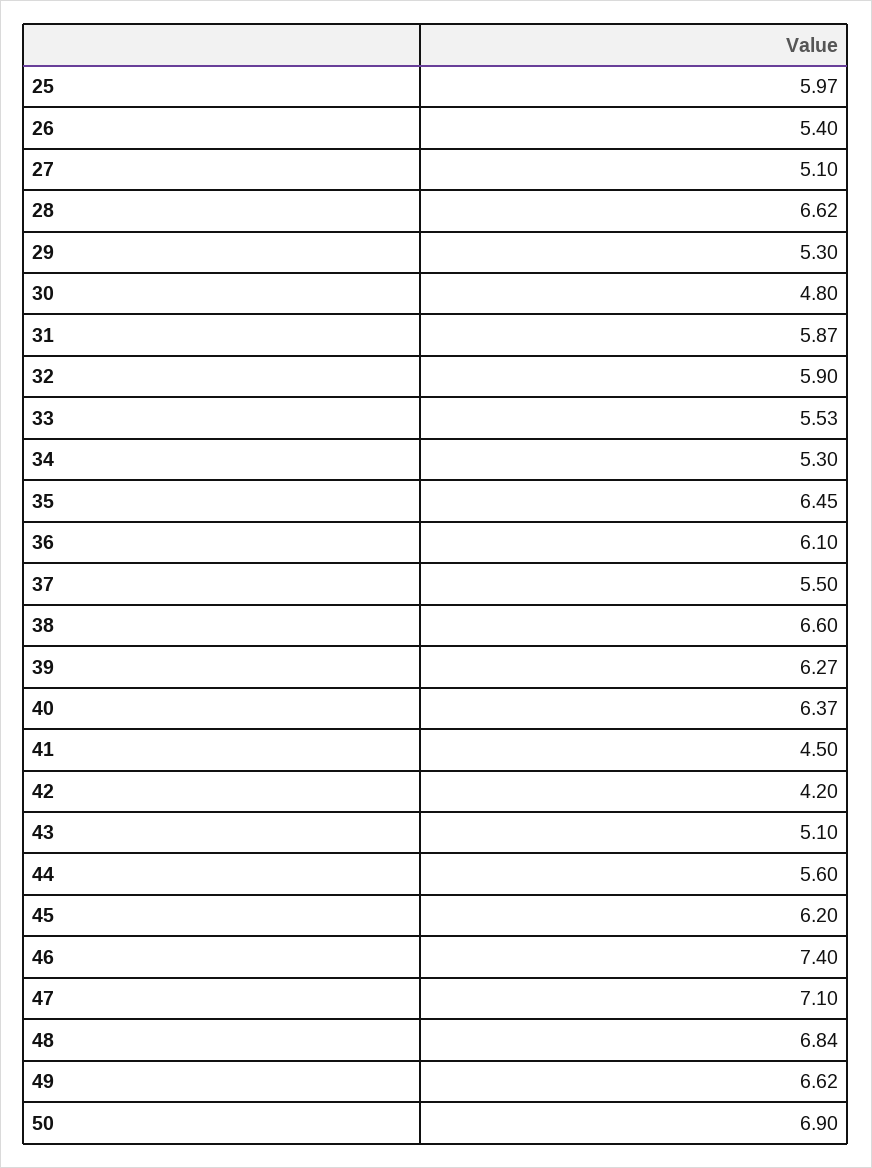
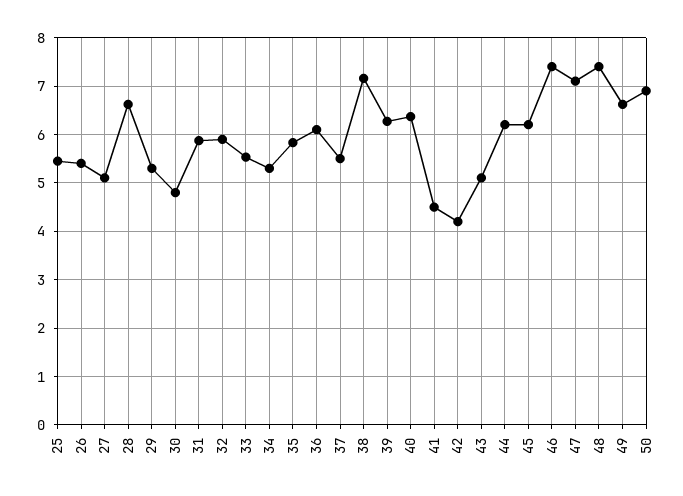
  {
-   "25": 5.97,
+   "25": 5.4,
    "26": 5.4,
    "27": 5.1,
    "28": 6.62,
    "29": 5.3,
    "30": 4.8,
    "31": 5.87,
    "32": 5.9,
    "33": 5.53,
    "34": 5.3,
-   "35": 6.45,
+   "35": 5.8,
    "36": 6.1,
    "37": 5.5,
-   "38": 6.6,
+   "38": 7.2,
    "39": 6.27,
    "40": 6.37,
    "41": 4.5,
    "42": 4.2,
    "43": 5.1,
-   "44": 5.6,
+   "44": 6.2,
    "45": 6.2,
    "46": 7.4,
    "47": 7.1,
-   "48": 6.84,
+   "48": 7.4,
    "49": 6.62,
    "50": 6.9
  }

